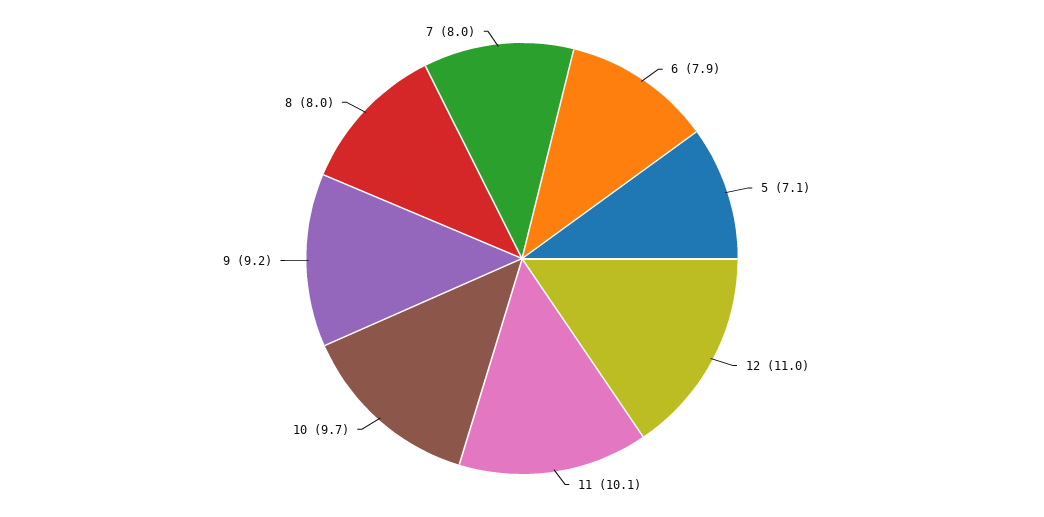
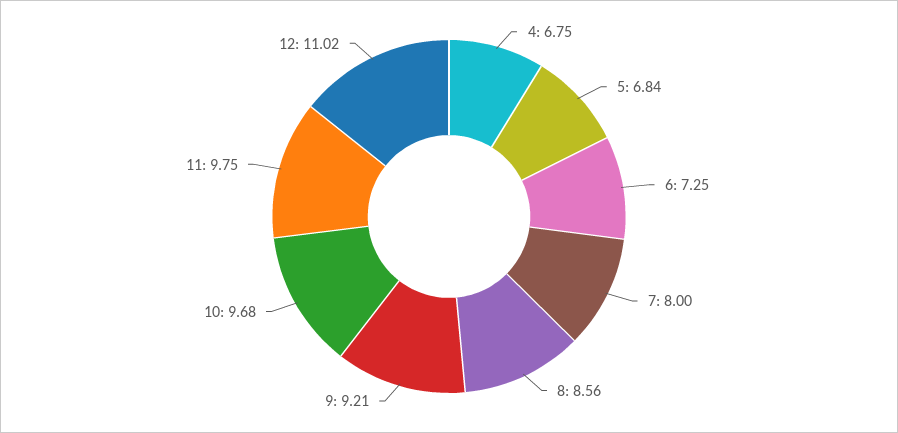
  {
-   "6": 7.9,
+   "6": 7.25,
-   "5": 7.1,
+   "5": 6.84,
    "12": 11.02,
-   "11": 10.1,
+   "11": 9.75,
    "10": 9.68,
    "9": 9.21,
-   "8": 8,
+   "8": 8.56,
-   "7": 8
+   "7": 8,
+   "4": 6.75
  }

